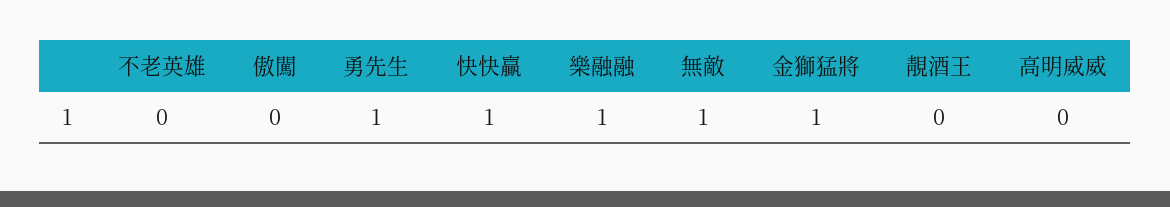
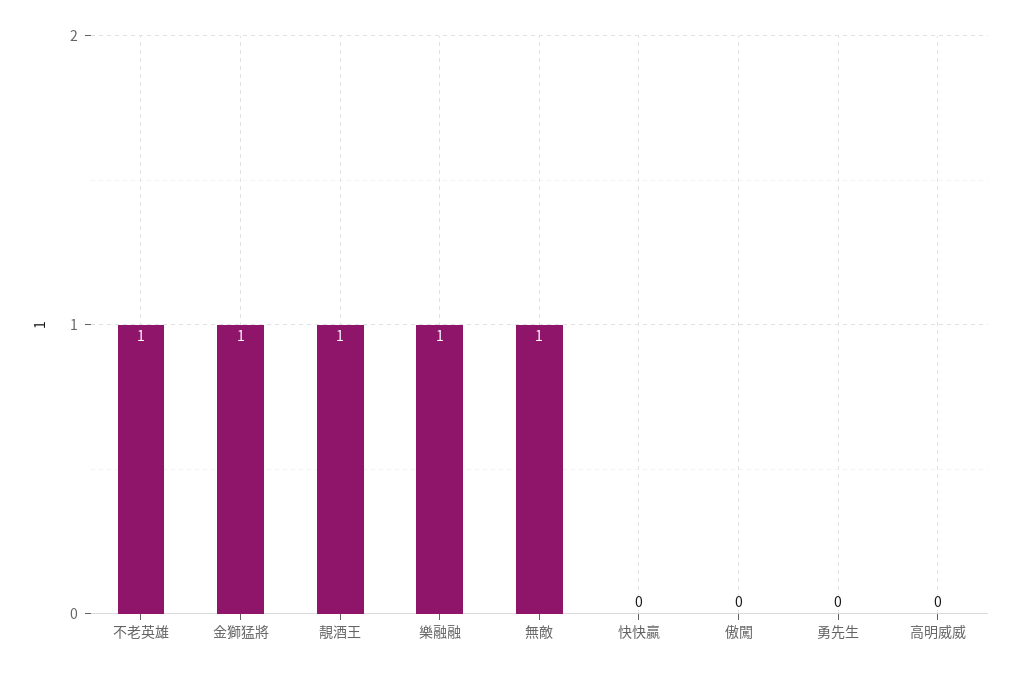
  {
-   "不老英雄": 0,
+   "不老英雄": 1,
    "傲闖": 0,
-   "勇先生": 1,
+   "勇先生": 0,
-   "快快贏": 1,
+   "快快贏": 0,
    "樂融融": 1,
    "無敵": 1,
    "金獅猛將": 1,
-   "靚酒王": 0,
+   "靚酒王": 1,
    "高明威威": 0
  }

